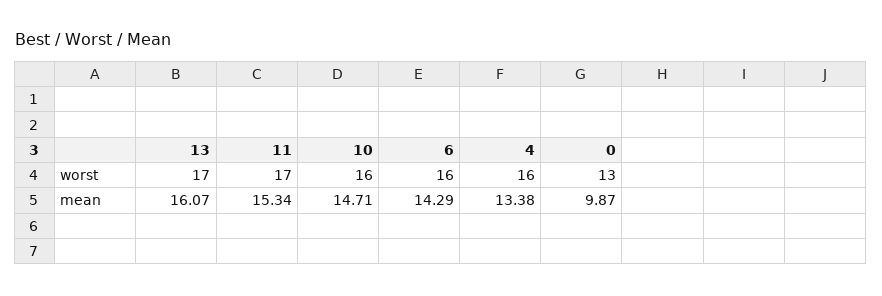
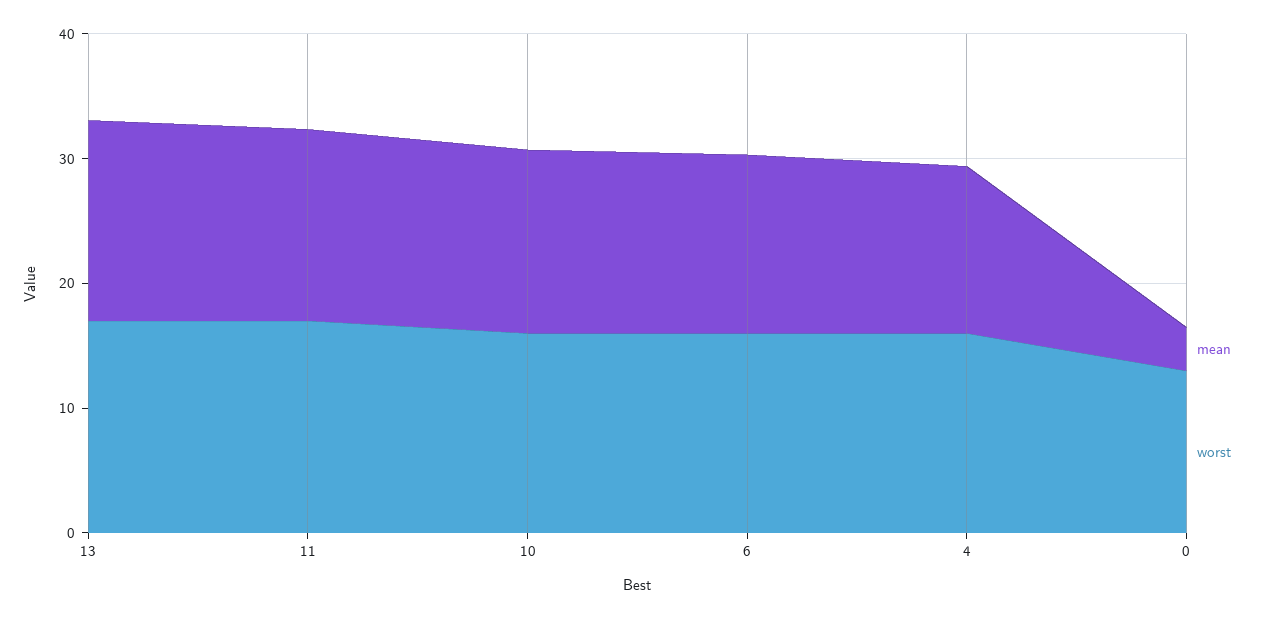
  {
    "worst": {
      "13": 17,
      "11": 17,
      "10": 16,
      "6": 16,
      "4": 16,
      "0": 13
    },
    "mean": {
      "13": 16.07,
      "11": 15.34,
      "10": 14.71,
      "6": 14.29,
      "4": 13.38,
-     "0": 9.87
+     "0": 4
    }
  }

